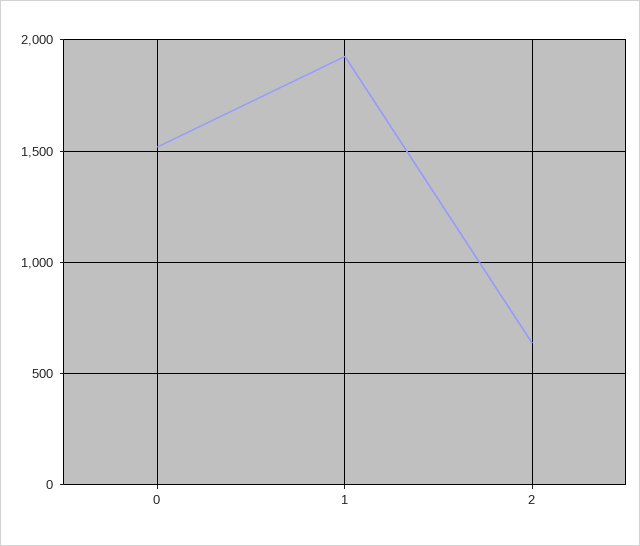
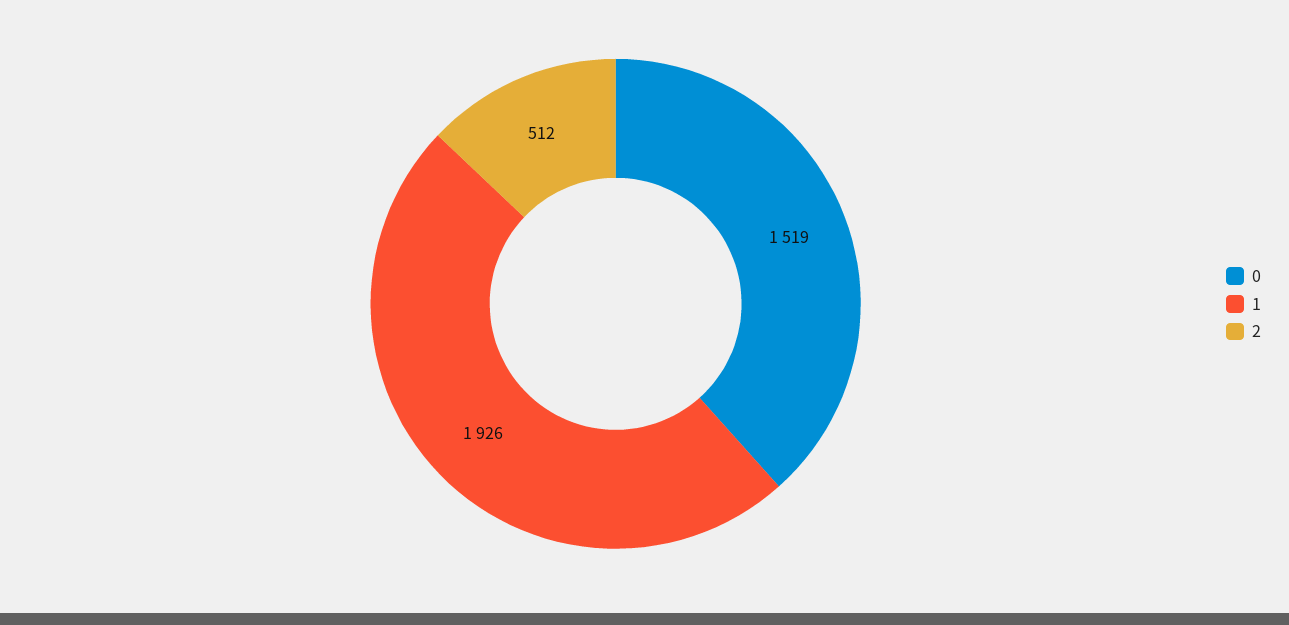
  {
    "0": 1519,
    "1": 1926,
-   "2": 650
+   "2": 512
  }

